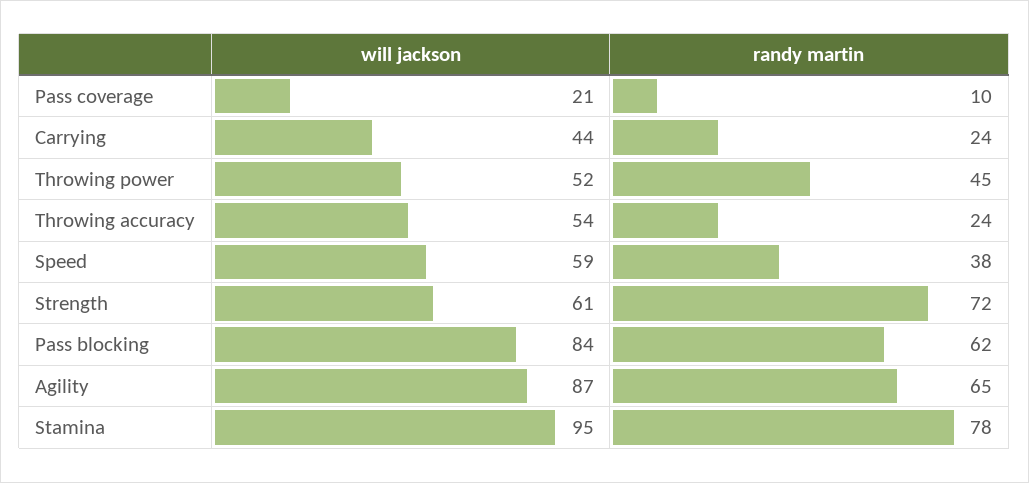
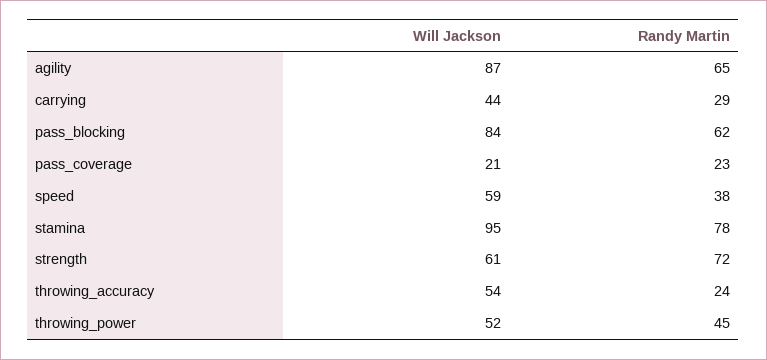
  {
    "will jackson": {
      "Pass coverage": 21,
      "Carrying": 44,
      "Throwing power": 52,
      "Throwing accuracy": 54,
      "Speed": 59,
      "Strength": 61,
      "Pass blocking": 84,
      "Agility": 87,
      "Stamina": 95
    },
    "randy martin": {
-     "Pass coverage": 10,
+     "Pass coverage": 23,
-     "Carrying": 24,
+     "Carrying": 29,
      "Throwing power": 45,
      "Throwing accuracy": 24,
      "Speed": 38,
      "Strength": 72,
      "Pass blocking": 62,
      "Agility": 65,
      "Stamina": 78
    }
  }

